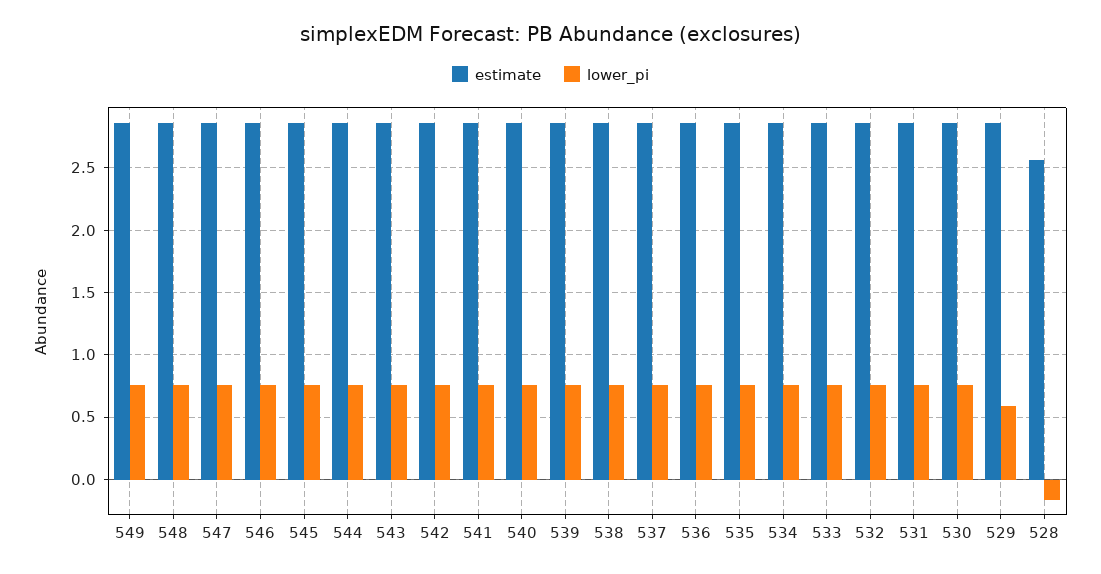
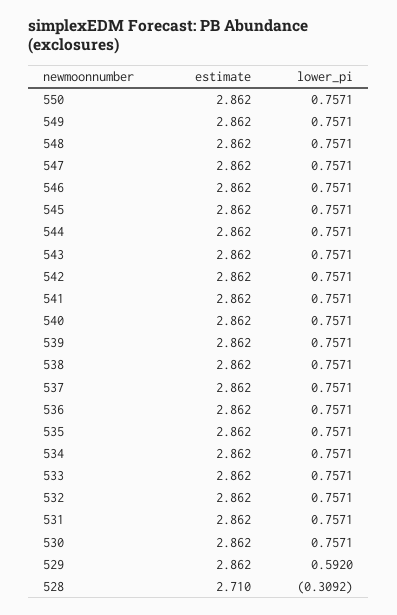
  {
    "estimate": {
      "549": 2.862,
      "548": 2.862,
      "547": 2.862,
      "546": 2.862,
      "545": 2.862,
      "544": 2.862,
      "543": 2.862,
      "542": 2.862,
      "541": 2.862,
      "540": 2.862,
      "539": 2.862,
      "538": 2.862,
      "537": 2.862,
      "536": 2.862,
      "535": 2.862,
      "534": 2.862,
      "533": 2.862,
      "532": 2.862,
      "531": 2.862,
      "530": 2.862,
      "529": 2.862,
-     "528": 2.55
+     "528": 2.71,
+     "550": 2.862
    },
    "lower_pi": {
      "549": 0.7571,
      "548": 0.7571,
      "547": 0.7571,
      "546": 0.7571,
      "545": 0.7571,
      "544": 0.7571,
      "543": 0.7571,
      "542": 0.7571,
      "541": 0.7571,
      "540": 0.7571,
      "539": 0.7571,
      "538": 0.7571,
      "537": 0.7571,
      "536": 0.7571,
      "535": 0.7571,
      "534": 0.7571,
      "533": 0.7571,
      "532": 0.7571,
      "531": 0.7571,
      "530": 0.7571,
      "529": 0.592,
-     "528": -0.15
+     "528": -0.3092,
+     "550": 0.7571
    }
  }

